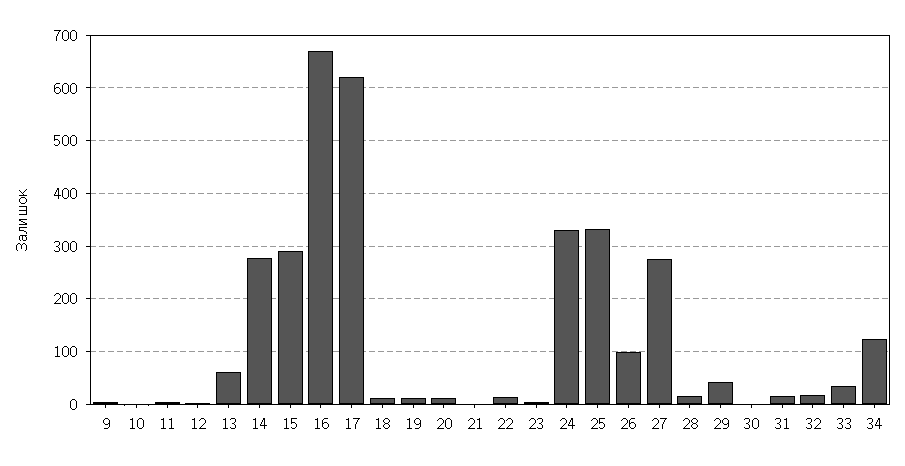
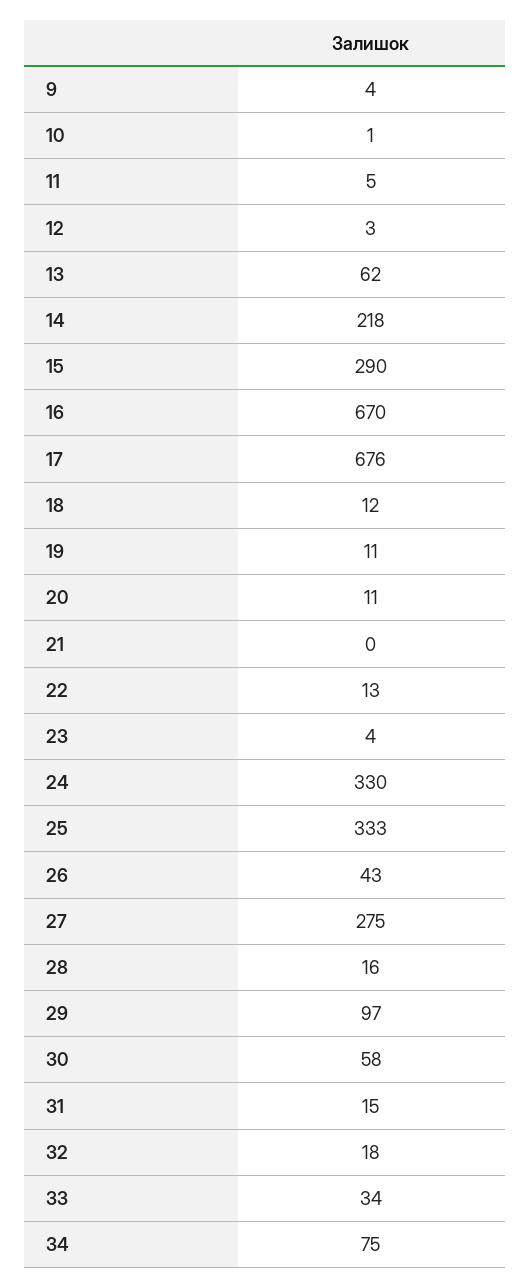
  {
    "9": 4,
    "10": 1,
    "11": 5,
    "12": 3,
    "13": 62,
-   "14": 280,
+   "14": 218,
    "15": 290,
    "16": 670,
-   "17": 620,
+   "17": 676,
    "18": 12,
    "19": 11,
    "20": 11,
    "21": 0,
    "22": 13,
    "23": 4,
    "24": 330,
    "25": 333,
-   "26": 100,
+   "26": 43,
    "27": 275,
    "28": 16,
-   "29": 40,
+   "29": 97,
-   "30": 0,
+   "30": 58,
    "31": 15,
    "32": 18,
    "33": 34,
-   "34": 120
+   "34": 75
  }

